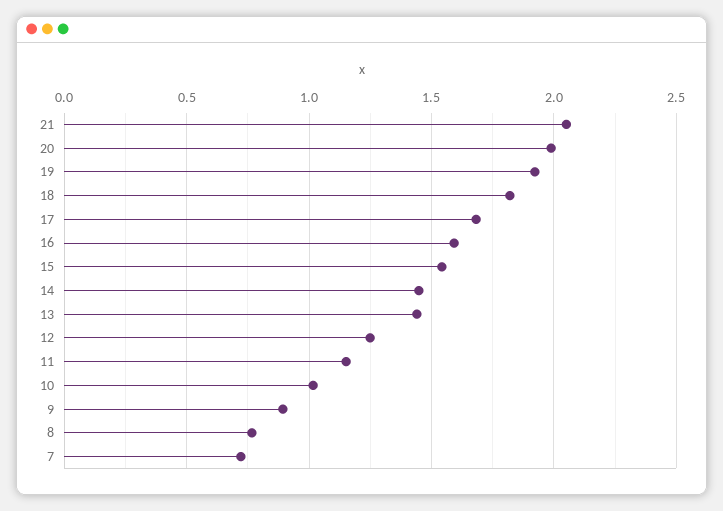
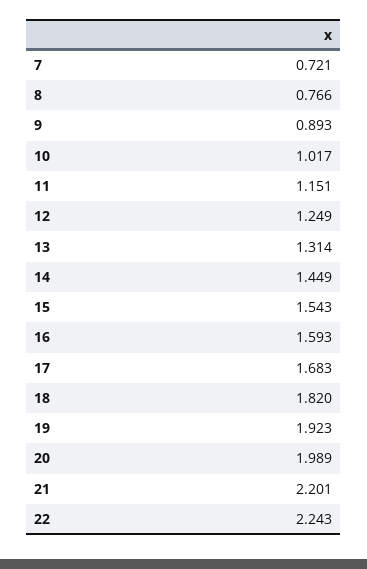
  {
-   "21": 2.05,
+   "21": 2.201,
    "20": 1.989,
    "19": 1.923,
    "18": 1.82,
    "17": 1.683,
    "16": 1.593,
    "15": 1.543,
    "14": 1.449,
-   "13": 1.45,
+   "13": 1.314,
    "12": 1.249,
    "11": 1.151,
    "10": 1.017,
    "9": 0.893,
    "8": 0.766,
-   "7": 0.721
+   "7": 0.721,
+   "22": 2.243
  }

